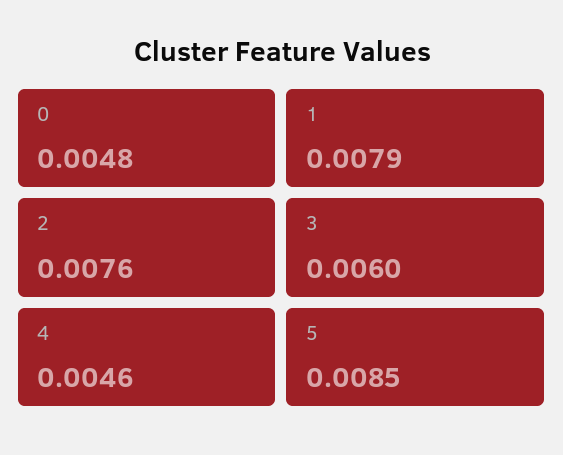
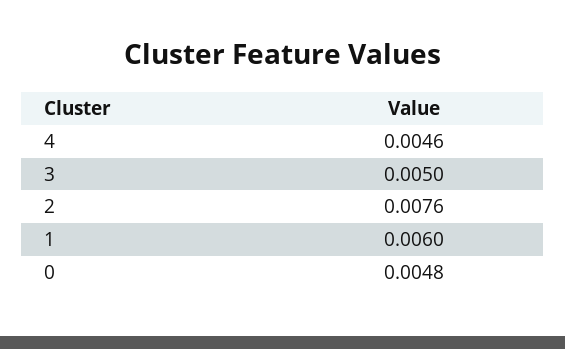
  {
    "0": 0.0048,
-   "1": 0.0079,
+   "1": 0.006,
    "2": 0.0076,
-   "3": 0.006,
+   "3": 0.005,
-   "4": 0.0046,
+   "4": 0.0046
-   "5": 0.0085
  }

